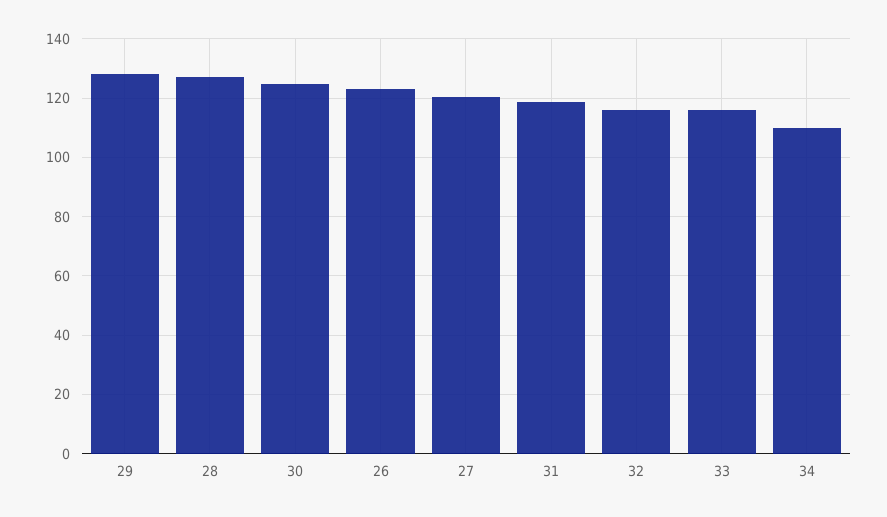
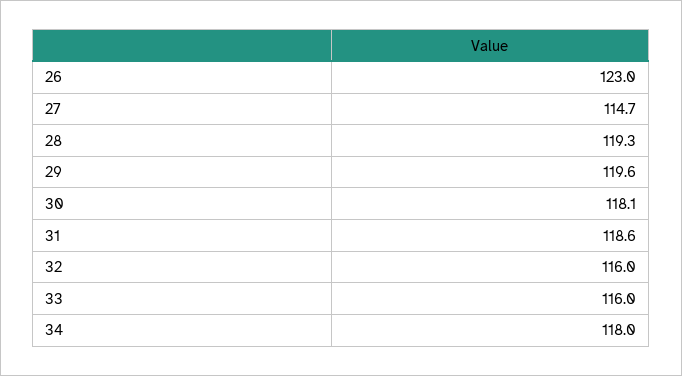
  {
-   "29": 127.5,
+   "29": 119.6,
-   "28": 127.5,
+   "28": 119.3,
-   "30": 125,
+   "30": 118.1,
    "26": 123,
-   "27": 120,
+   "27": 114.7,
    "31": 118.6,
    "32": 116,
    "33": 116,
-   "34": 110
+   "34": 118
  }

